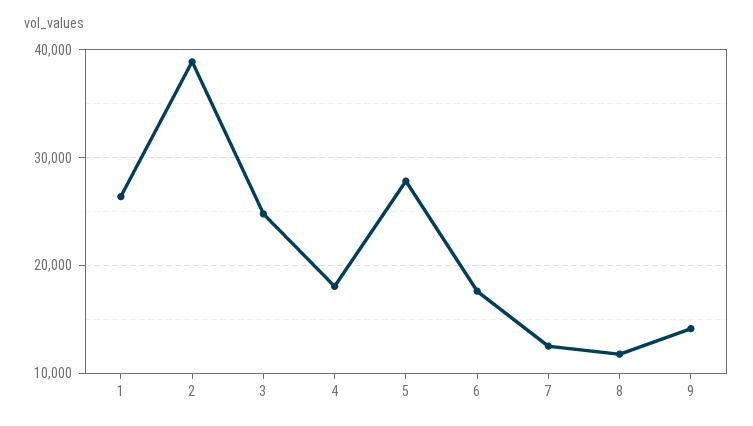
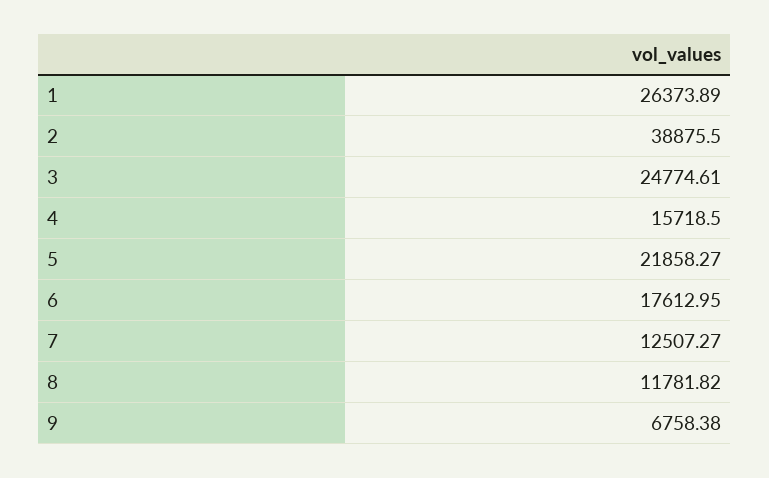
  {
    "1": 26373.89,
    "2": 38875.5,
    "3": 24774.61,
-   "4": 18000,
+   "4": 15718.5,
-   "5": 28000,
+   "5": 21858.27,
    "6": 17612.95,
    "7": 12507.27,
    "8": 11781.82,
-   "9": 14000
+   "9": 6758.38
  }

